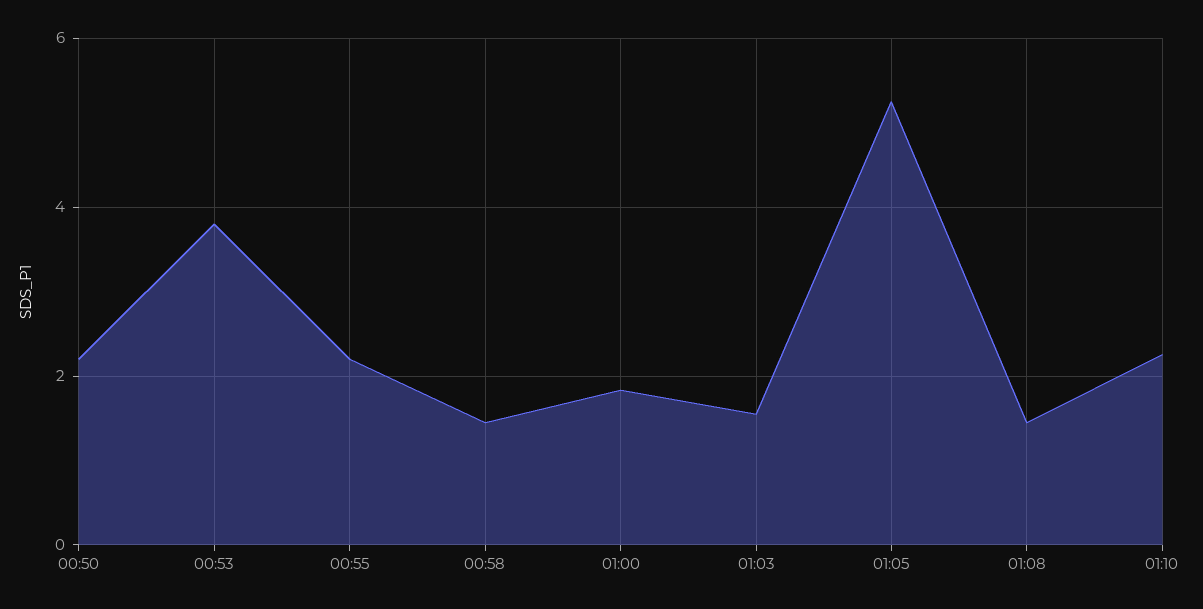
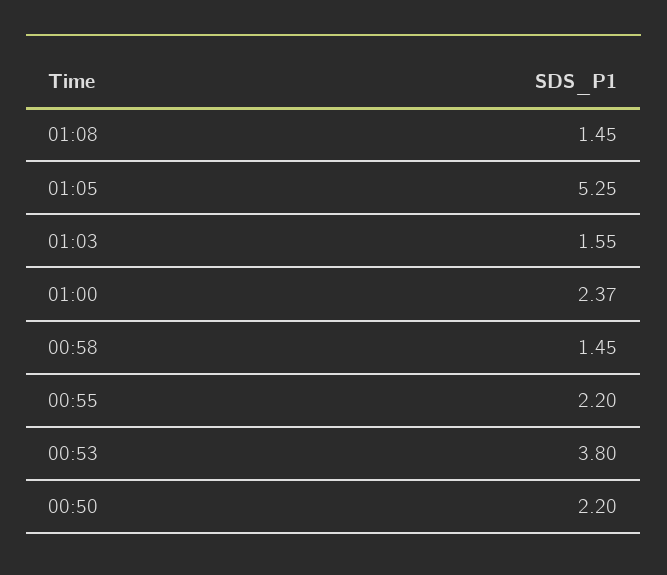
  {
    "00:50": 2.2,
    "00:53": 3.8,
    "00:55": 2.2,
    "00:58": 1.45,
-   "01:00": 1.8,
+   "01:00": 2.37,
    "01:03": 1.55,
    "01:05": 5.25,
-   "01:08": 1.45,
+   "01:08": 1.45
-   "01:10": 2.2
  }

